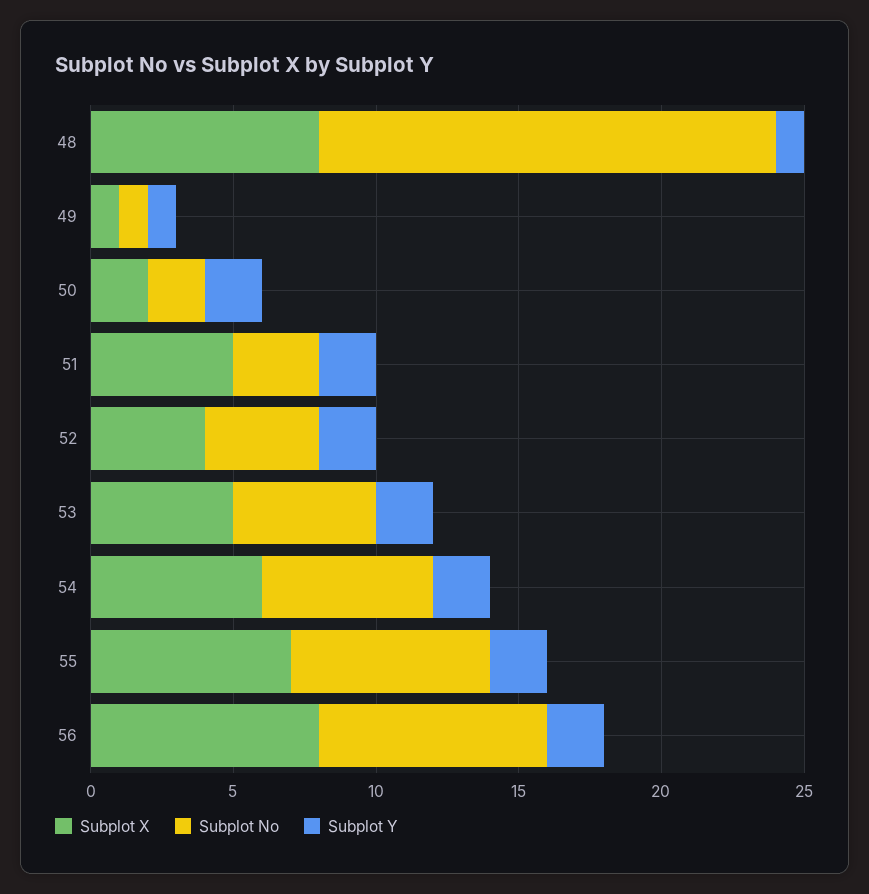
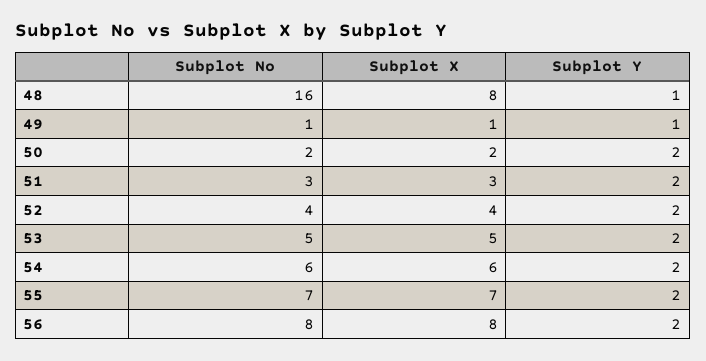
  {
    "Subplot X": {
      "48": 8,
      "49": 1,
      "50": 2,
-     "51": 5,
+     "51": 3,
      "52": 4,
      "53": 5,
      "54": 6,
      "55": 7,
      "56": 8
    },
    "Subplot No": {
      "48": 16,
      "49": 1,
      "50": 2,
      "51": 3,
      "52": 4,
      "53": 5,
      "54": 6,
      "55": 7,
      "56": 8
    },
    "Subplot Y": {
      "48": 1,
      "49": 1,
      "50": 2,
      "51": 2,
      "52": 2,
      "53": 2,
      "54": 2,
      "55": 2,
      "56": 2
    }
  }

